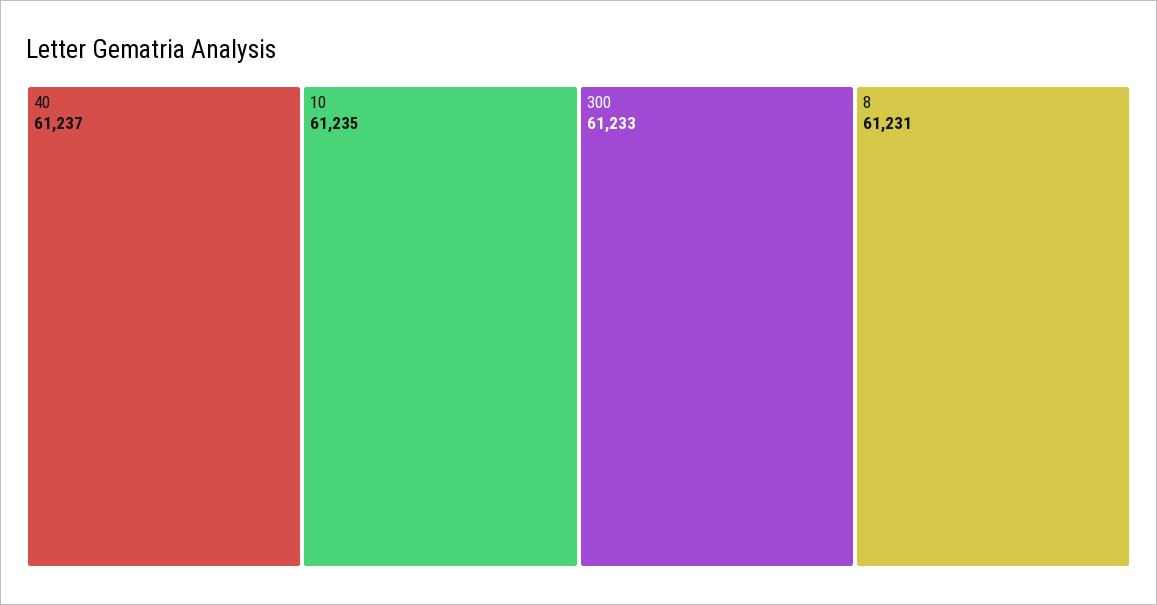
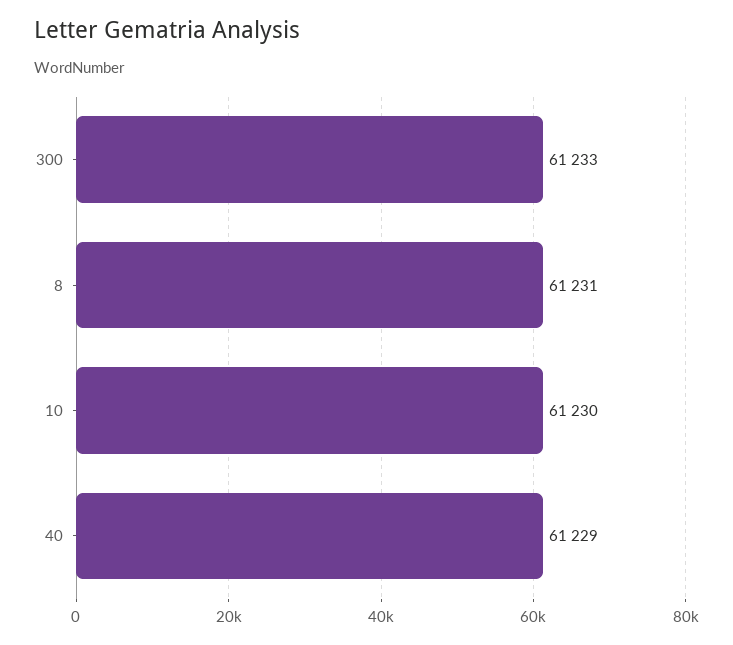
  {
-   "40": 61237,
+   "40": 61229,
-   "10": 61235,
+   "10": 61230,
    "300": 61233,
    "8": 61231
  }

